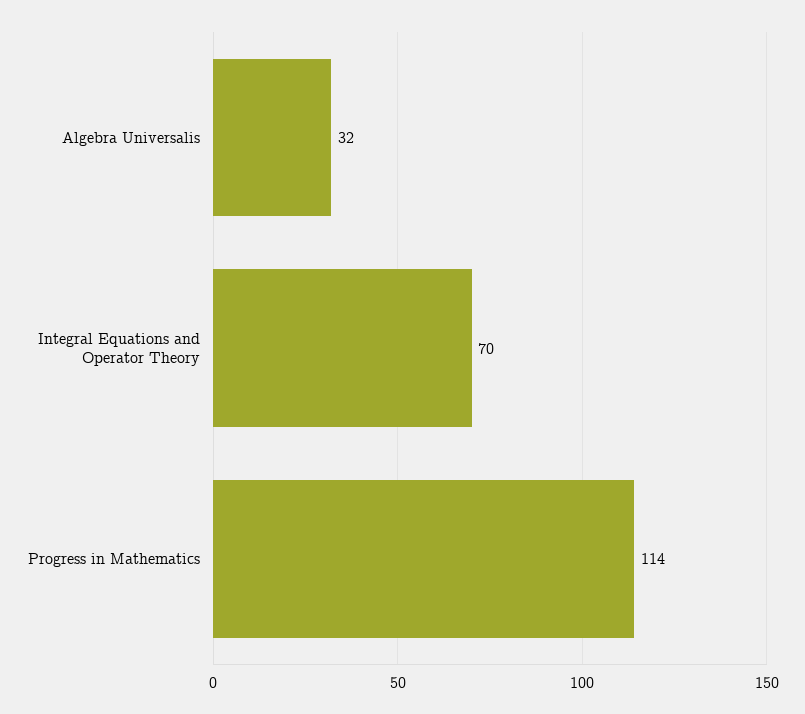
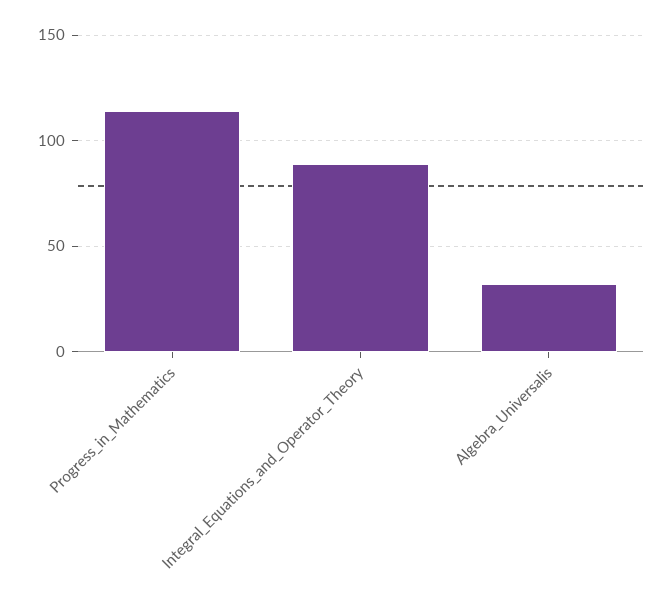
  {
    "Algebra Universalis": 32,
-   "Integral Equations and Operator Theory": 70,
+   "Integral Equations and Operator Theory": 90,
    "Progress in Mathematics": 114
  }

